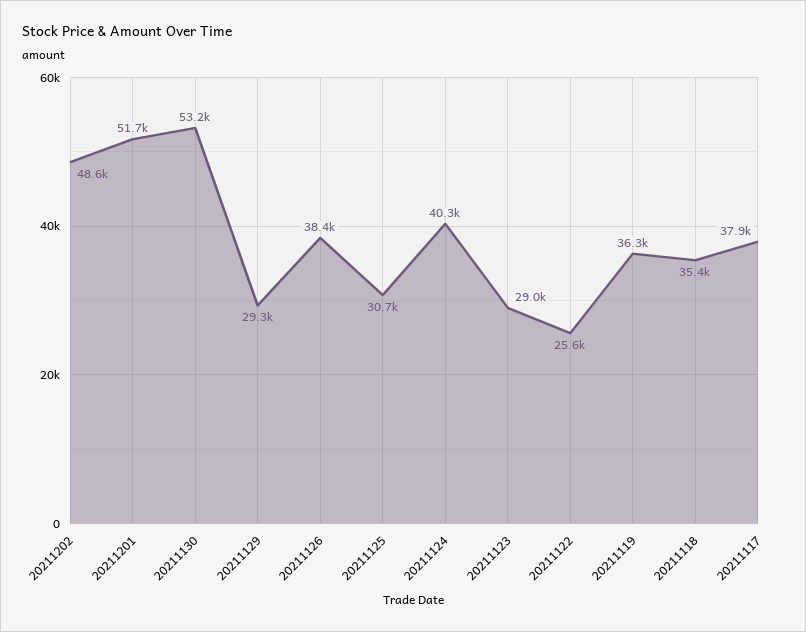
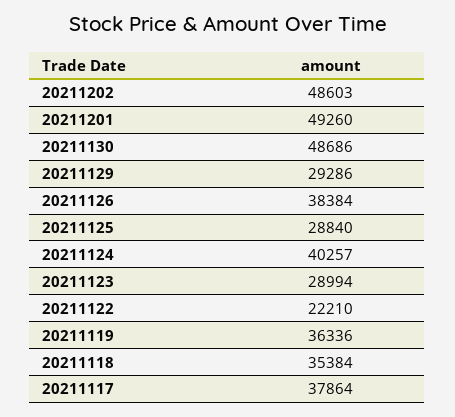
  {
    "20211202": 48603,
-   "20211201": 51700,
+   "20211201": 49260,
-   "20211130": 53200,
+   "20211130": 48686,
    "20211129": 29286,
    "20211126": 38384,
-   "20211125": 30700,
+   "20211125": 28840,
    "20211124": 40257,
    "20211123": 28994,
-   "20211122": 25600,
+   "20211122": 22210,
    "20211119": 36336,
    "20211118": 35384,
    "20211117": 37864
  }

